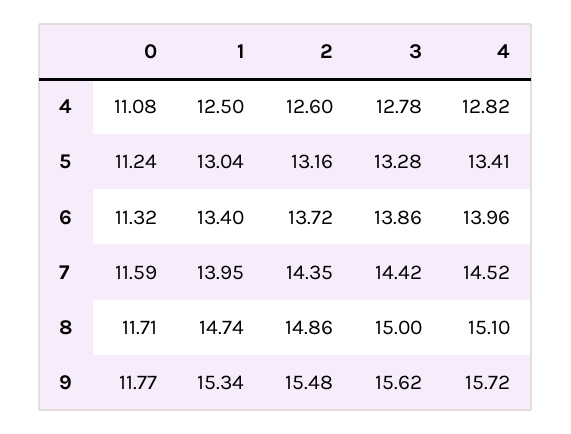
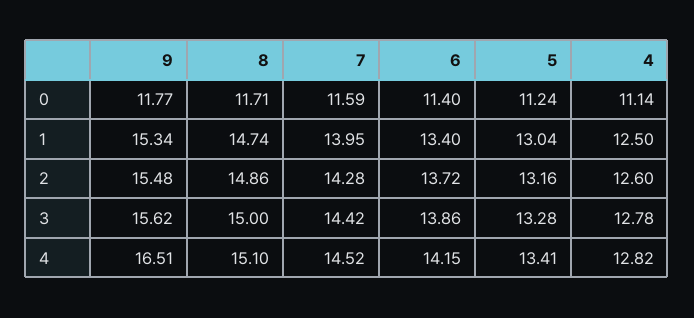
  {
    "0": {
-     "4": 11.08,
+     "4": 11.14,
      "5": 11.24,
-     "6": 11.32,
+     "6": 11.4,
      "7": 11.59,
      "8": 11.71,
      "9": 11.77
    },
    "1": {
      "4": 12.5,
      "5": 13.04,
      "6": 13.4,
      "7": 13.95,
      "8": 14.74,
      "9": 15.34
    },
    "2": {
      "4": 12.6,
      "5": 13.16,
      "6": 13.72,
-     "7": 14.35,
+     "7": 14.28,
      "8": 14.86,
      "9": 15.48
    },
    "3": {
      "4": 12.78,
      "5": 13.28,
      "6": 13.86,
      "7": 14.42,
      "8": 15,
      "9": 15.62
    },
    "4": {
      "4": 12.82,
      "5": 13.41,
-     "6": 13.96,
+     "6": 14.15,
      "7": 14.52,
      "8": 15.1,
-     "9": 15.72
+     "9": 16.51
    }
  }

